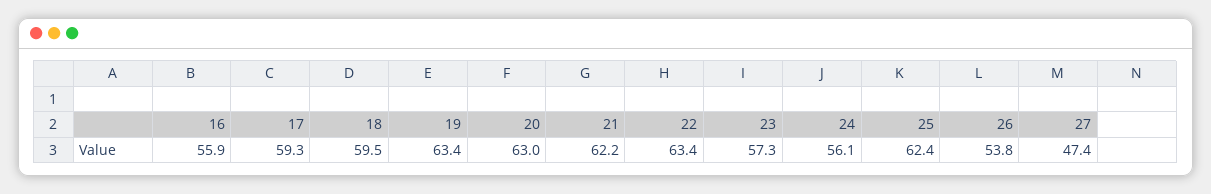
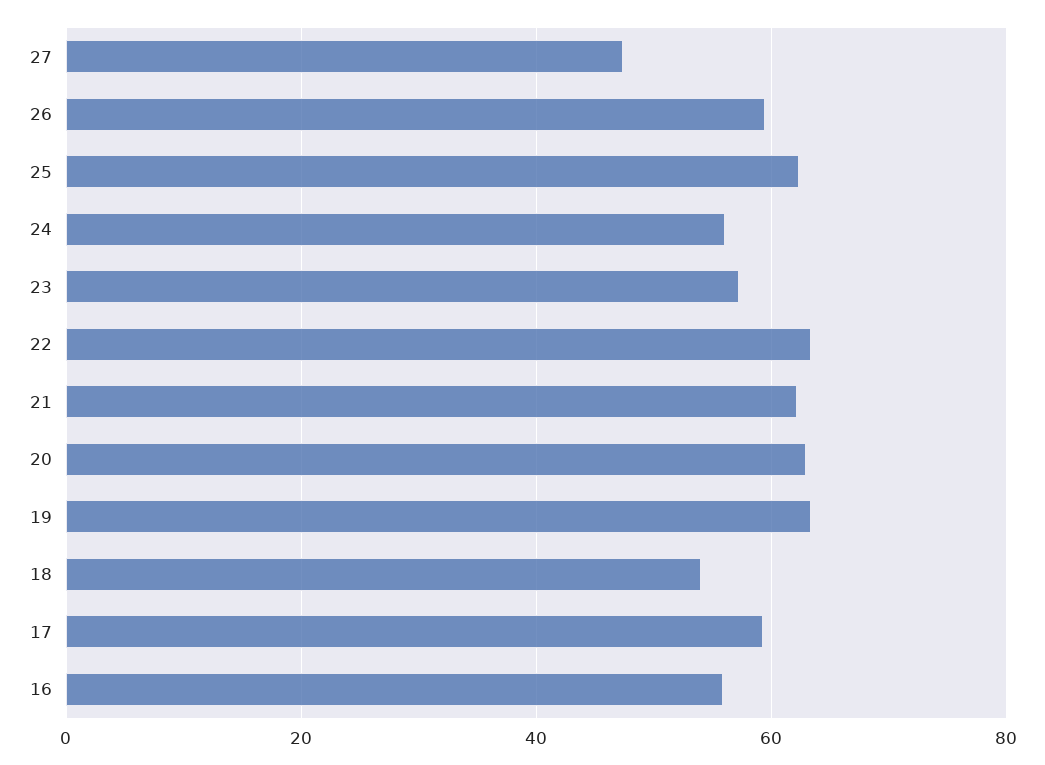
  {
    "16": 55.9,
    "17": 59.3,
-   "18": 59.5,
+   "18": 54,
    "19": 63.4,
    "20": 63,
    "21": 62.2,
    "22": 63.4,
    "23": 57.3,
    "24": 56.1,
    "25": 62.4,
-   "26": 53.8,
+   "26": 60,
    "27": 47.4
  }

